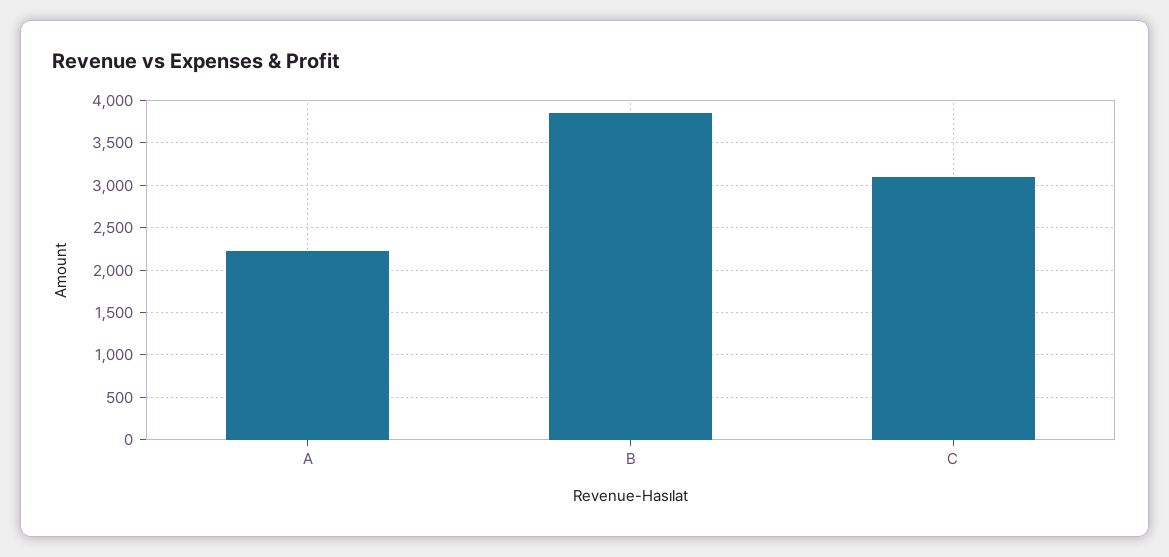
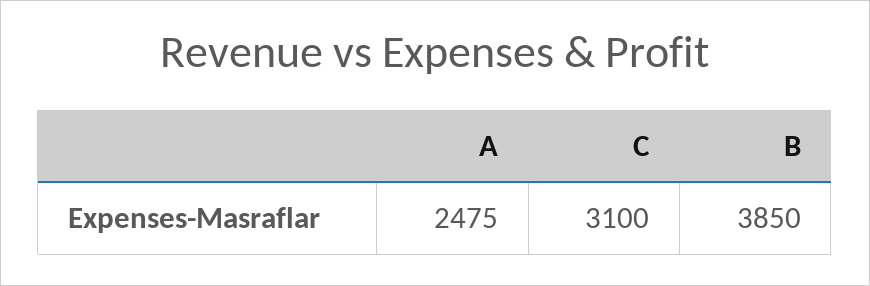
  {
-   "A": 2200,
+   "A": 2475,
    "B": 3850,
    "C": 3100
  }

